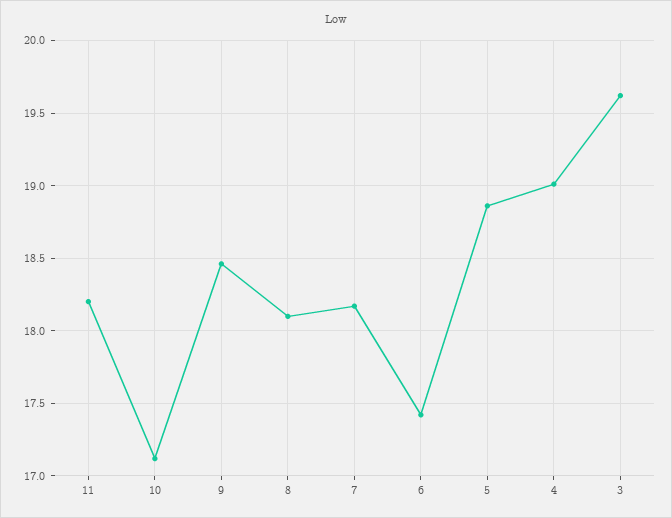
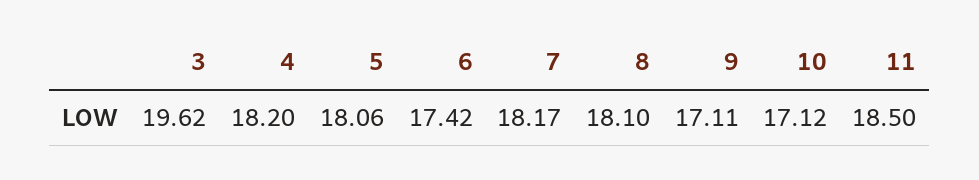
  {
-   "11": 18.2,
+   "11": 18.5,
    "10": 17.12,
-   "9": 18.45,
+   "9": 17.11,
    "8": 18.1,
    "7": 18.17,
    "6": 17.42,
-   "5": 18.85,
+   "5": 18.06,
-   "4": 19,
+   "4": 18.2,
    "3": 19.62
  }

